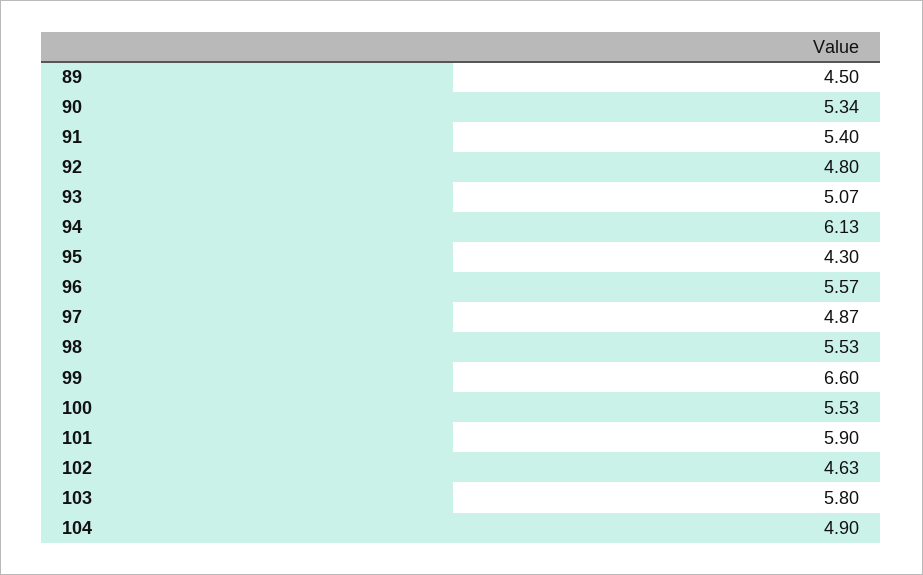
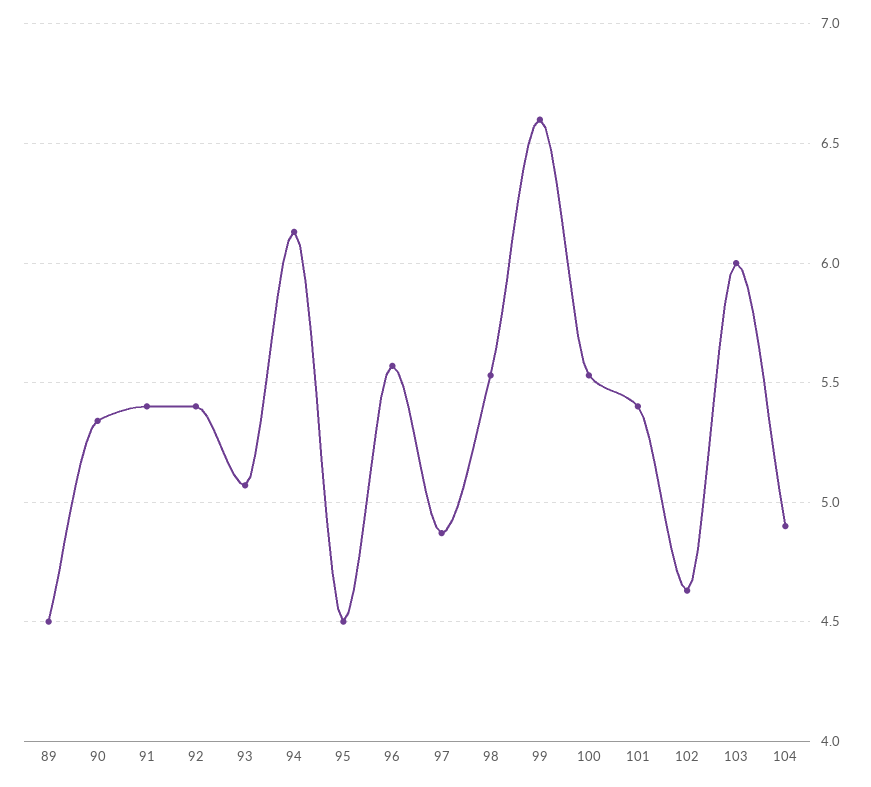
  {
    "89": 4.5,
    "90": 5.34,
    "91": 5.4,
-   "92": 4.8,
+   "92": 5.4,
    "93": 5.07,
    "94": 6.13,
-   "95": 4.3,
+   "95": 4.5,
    "96": 5.57,
    "97": 4.87,
    "98": 5.53,
    "99": 6.6,
    "100": 5.53,
-   "101": 5.9,
+   "101": 5.4,
    "102": 4.63,
-   "103": 5.8,
+   "103": 6,
    "104": 4.9
  }

